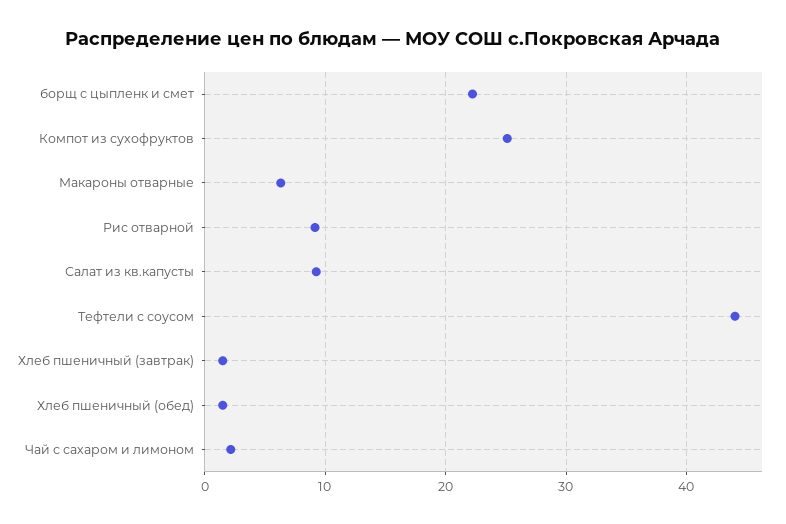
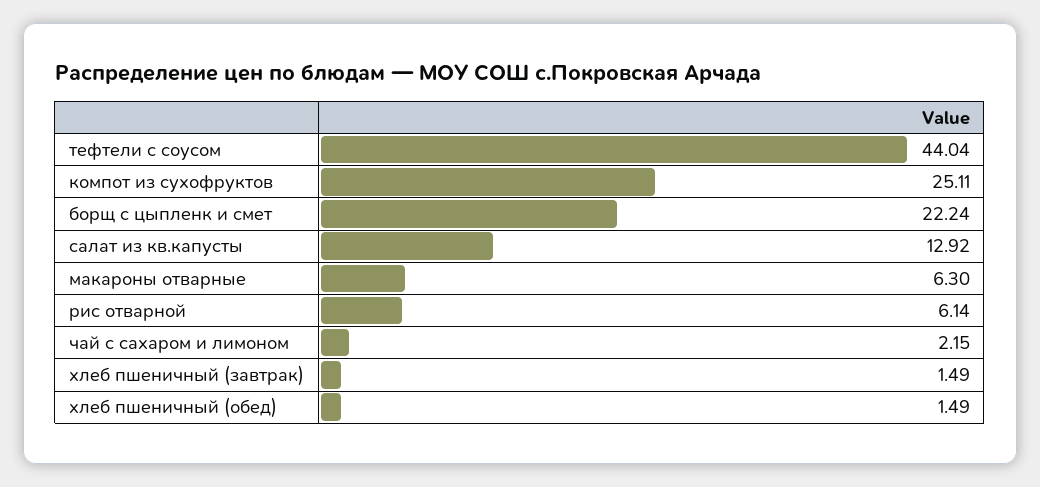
  {
    "борщ с цыпленк и смет": 22.24,
    "Компот из сухофруктов": 25.11,
    "Макароны отварные": 6.3,
-   "Рис отварной": 9,
+   "Рис отварной": 6.14,
-   "Салат из кв.капусты": 9,
+   "Салат из кв.капусты": 12.92,
    "Тефтели с соусом": 44.04,
    "Хлеб пшеничный (завтрак)": 1.49,
    "Хлеб пшеничный (обед)": 1.49,
    "Чай с сахаром и лимоном": 2.15
  }

